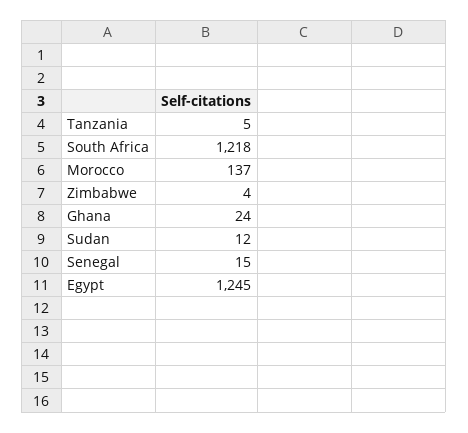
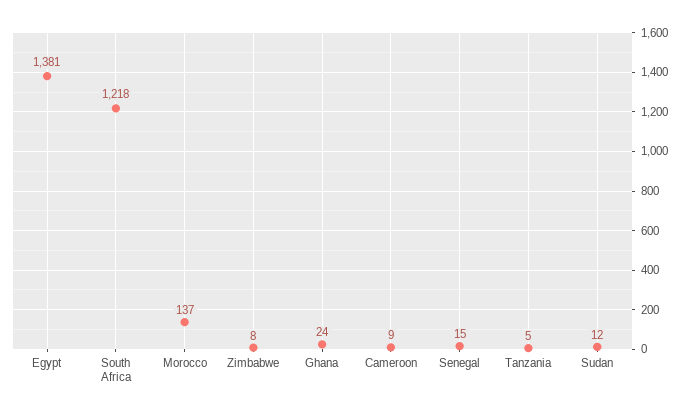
  {
    "Tanzania": 5,
    "South Africa": 1218,
    "Morocco": 137,
-   "Zimbabwe": 4,
+   "Zimbabwe": 8,
    "Ghana": 24,
    "Sudan": 12,
    "Senegal": 15,
-   "Egypt": 1245
+   "Egypt": 1381,
+   "Cameroon": 9
  }

